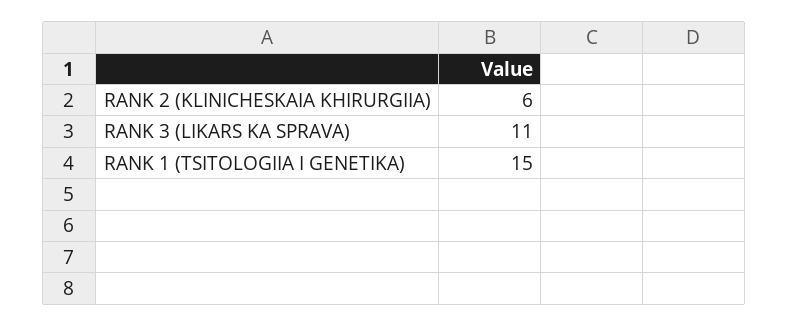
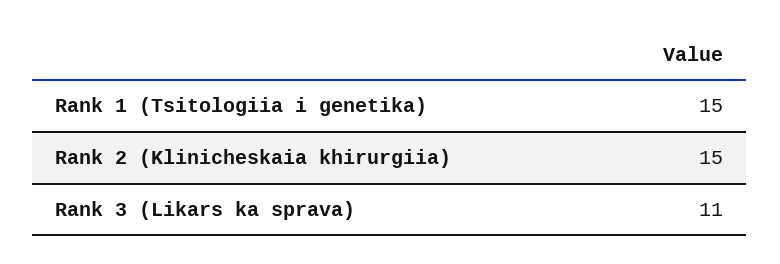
  {
-   "RANK 2 (KLINICHESKAIA KHIRURGIIA)": 6,
+   "RANK 2 (KLINICHESKAIA KHIRURGIIA)": 15,
    "RANK 3 (LIKARS KA SPRAVA)": 11,
    "RANK 1 (TSITOLOGIIA I GENETIKA)": 15
  }

